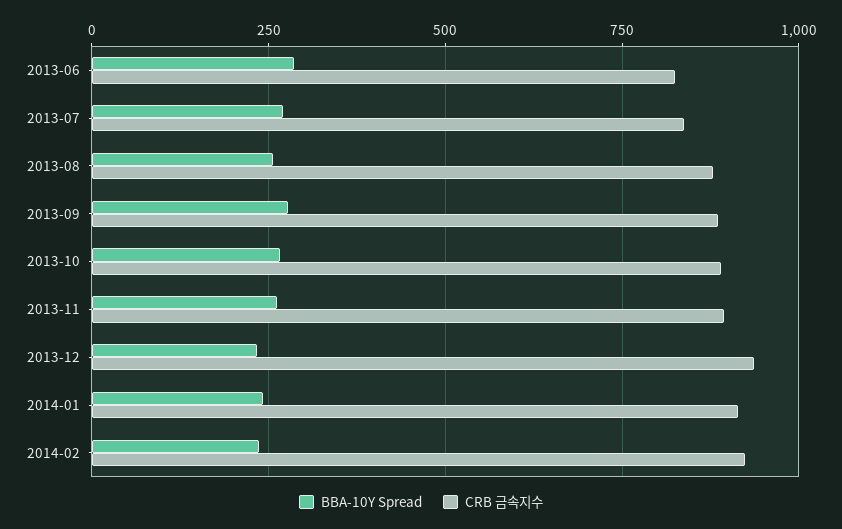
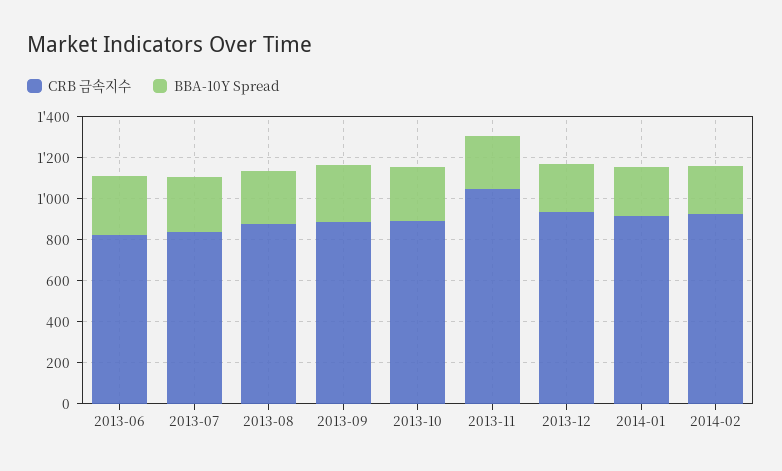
  {
    "BBA-10Y Spread": {
      "2013-06": 275,
      "2013-07": 275,
      "2013-08": 250,
      "2013-09": 275,
      "2013-10": 275,
      "2013-11": 250,
      "2013-12": 225,
      "2014-01": 250,
      "2014-02": 225
    },
    "CRB 금속지수": {
      "2013-06": 825,
      "2013-07": 850,
      "2013-08": 875,
      "2013-09": 875,
      "2013-10": 900,
-     "2013-11": 900,
+     "2013-11": 1050,
      "2013-12": 925,
      "2014-01": 925,
      "2014-02": 925
    }
  }

